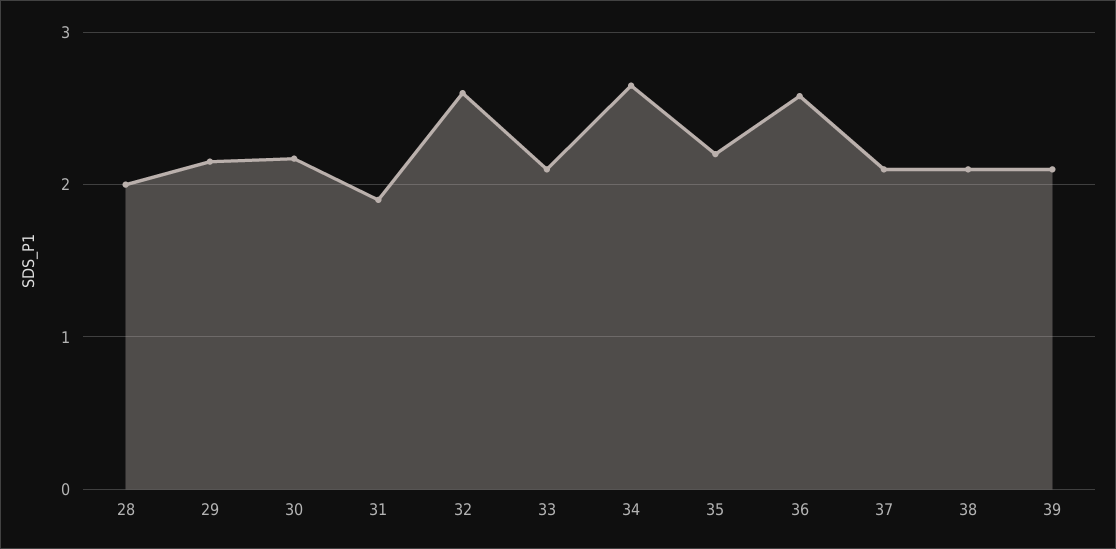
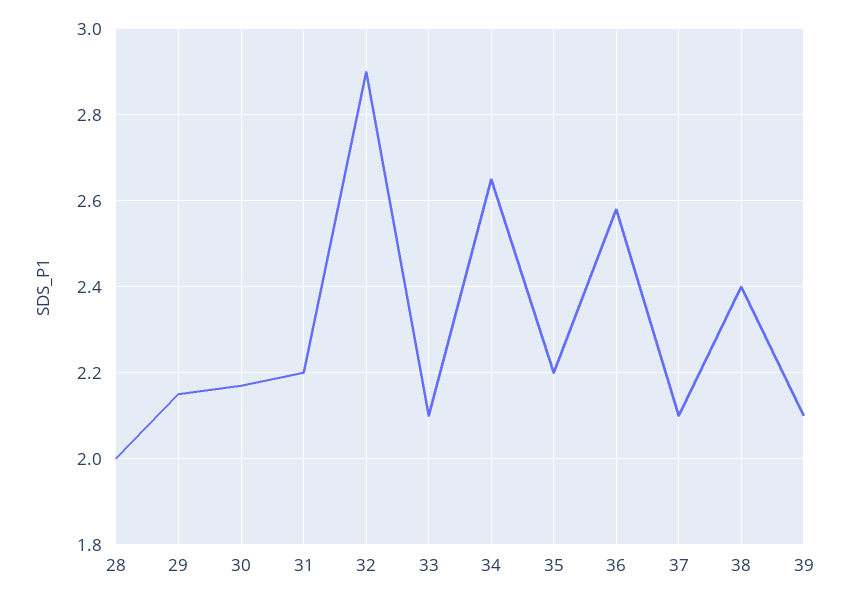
  {
    "28": 2,
    "29": 2.15,
    "30": 2.15,
-   "31": 1.9,
+   "31": 2.2,
-   "32": 2.6,
+   "32": 2.9,
    "33": 2.1,
    "34": 2.65,
    "35": 2.2,
    "36": 2.6,
    "37": 2.1,
-   "38": 2.1,
+   "38": 2.4,
    "39": 2.1
  }

